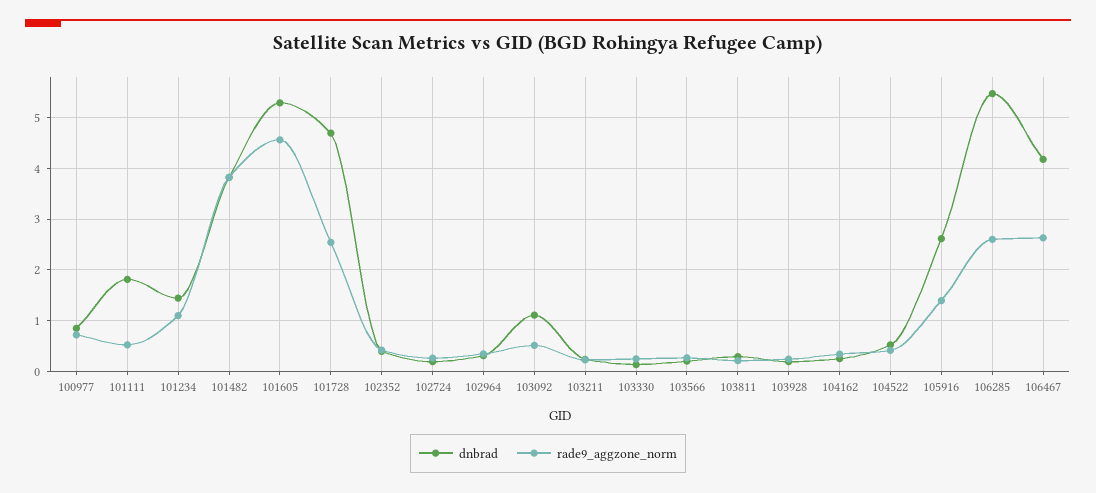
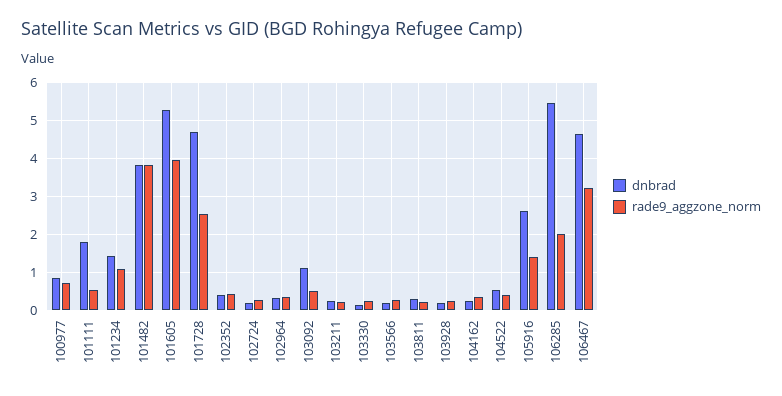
  {
    "dnbrad": {
      "100977": 0.8,
      "101111": 1.8,
      "101234": 1.4,
      "101482": 3.8,
      "101605": 5.2,
      "101728": 4.6,
      "102352": 0.4,
      "102724": 0.2,
      "102964": 0.4,
      "103092": 1.2,
      "103211": 0.2,
      "103330": 0.2,
      "103566": 0.2,
      "103811": 0.2,
      "103928": 0.2,
      "104162": 0.2,
      "104522": 0.6,
      "105916": 2.6,
      "106285": 5.4,
-     "106467": 4.2
+     "106467": 4.6
    },
    "rade9_aggzone_norm": {
      "100977": 0.8,
      "101111": 0.6,
      "101234": 1,
      "101482": 3.8,
-     "101605": 4.6,
+     "101605": 4,
      "101728": 2.6,
      "102352": 0.4,
      "102724": 0.2,
      "102964": 0.4,
      "103092": 0.6,
      "103211": 0.2,
      "103330": 0.2,
      "103566": 0.2,
      "103811": 0.2,
      "103928": 0.2,
      "104162": 0.4,
      "104522": 0.4,
      "105916": 1.4,
-     "106285": 2.6,
+     "106285": 2,
-     "106467": 2.6
+     "106467": 3.2
    }
  }

